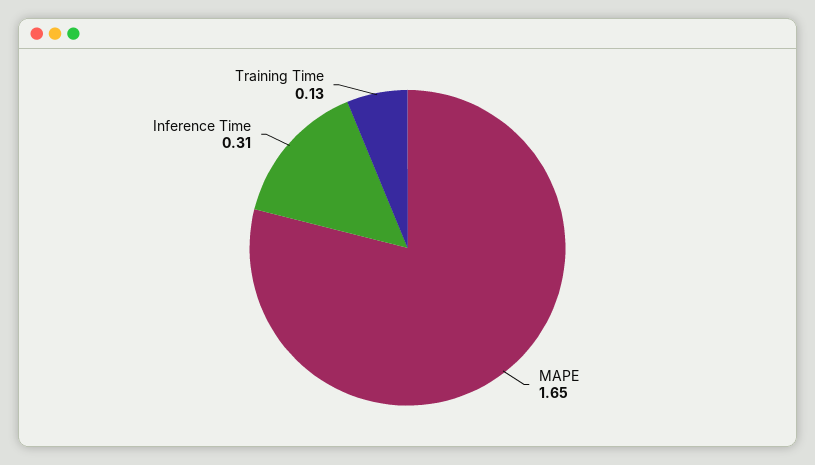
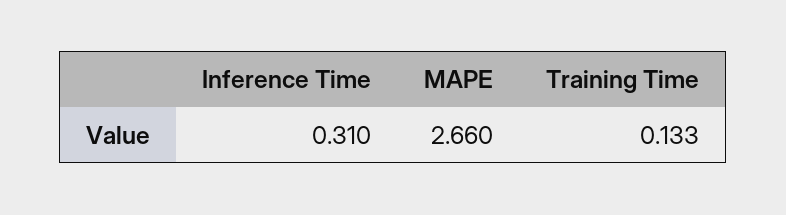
  {
-   "MAPE": 1.65,
+   "MAPE": 2.66,
    "Inference Time": 0.31,
    "Training Time": 0.133
  }

